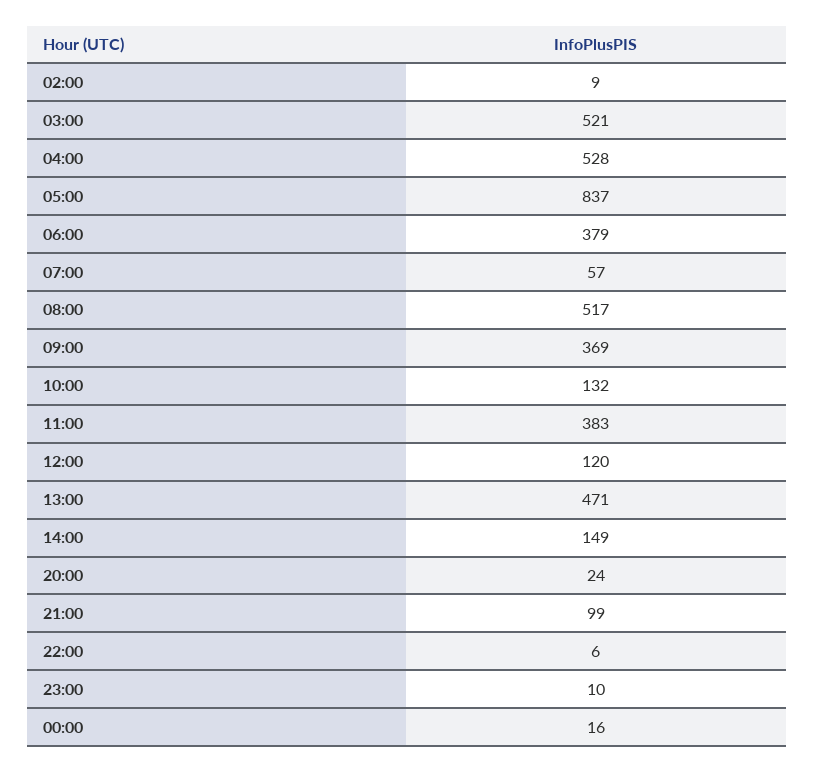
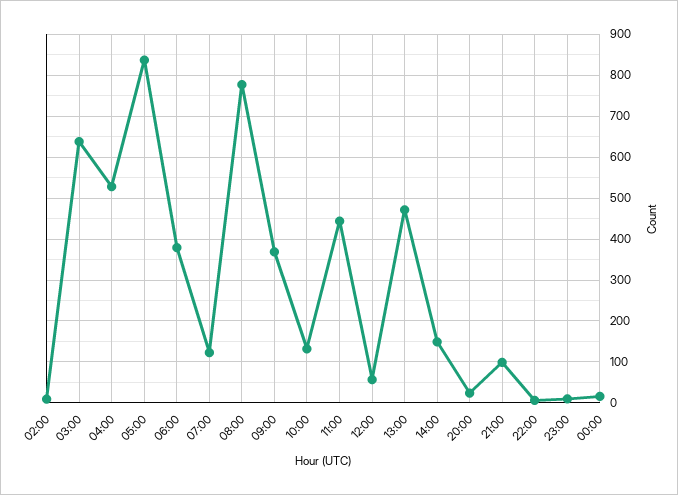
  {
    "02:00": 9,
-   "03:00": 521,
+   "03:00": 640,
    "04:00": 528,
    "05:00": 837,
    "06:00": 379,
-   "07:00": 57,
+   "07:00": 120,
-   "08:00": 517,
+   "08:00": 780,
    "09:00": 369,
    "10:00": 132,
-   "11:00": 383,
+   "11:00": 440,
-   "12:00": 120,
+   "12:00": 60,
    "13:00": 471,
    "14:00": 149,
    "20:00": 24,
    "21:00": 99,
    "22:00": 6,
    "23:00": 10,
    "00:00": 16
  }

